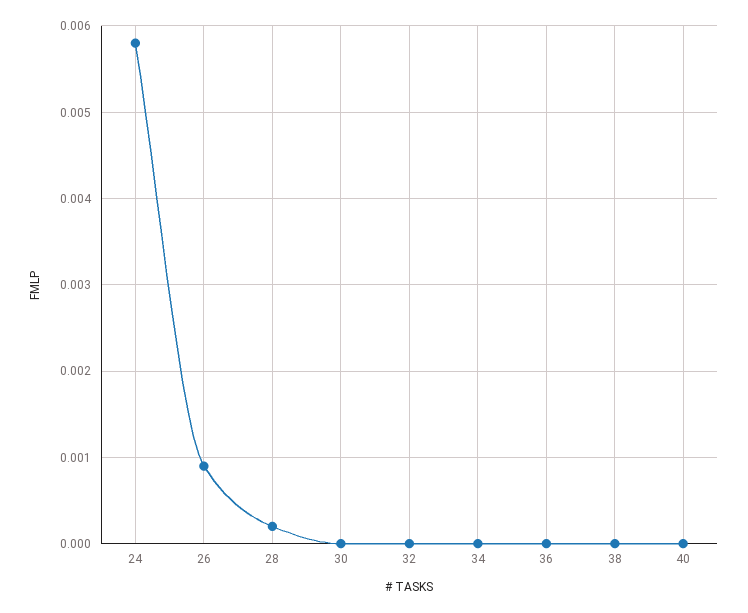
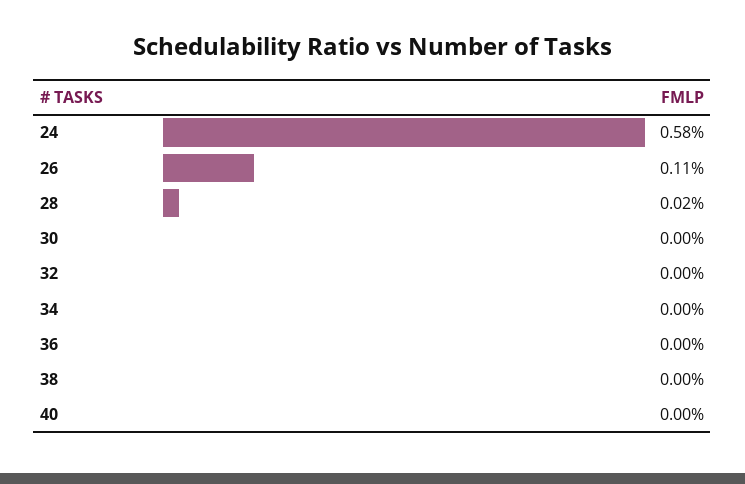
  {
    "24": 0.0058,
-   "26": 0.0009,
+   "26": 0.0011,
    "28": 0.0002,
    "30": 0,
    "32": 0,
    "34": 0,
    "36": 0,
    "38": 0,
    "40": 0
  }

